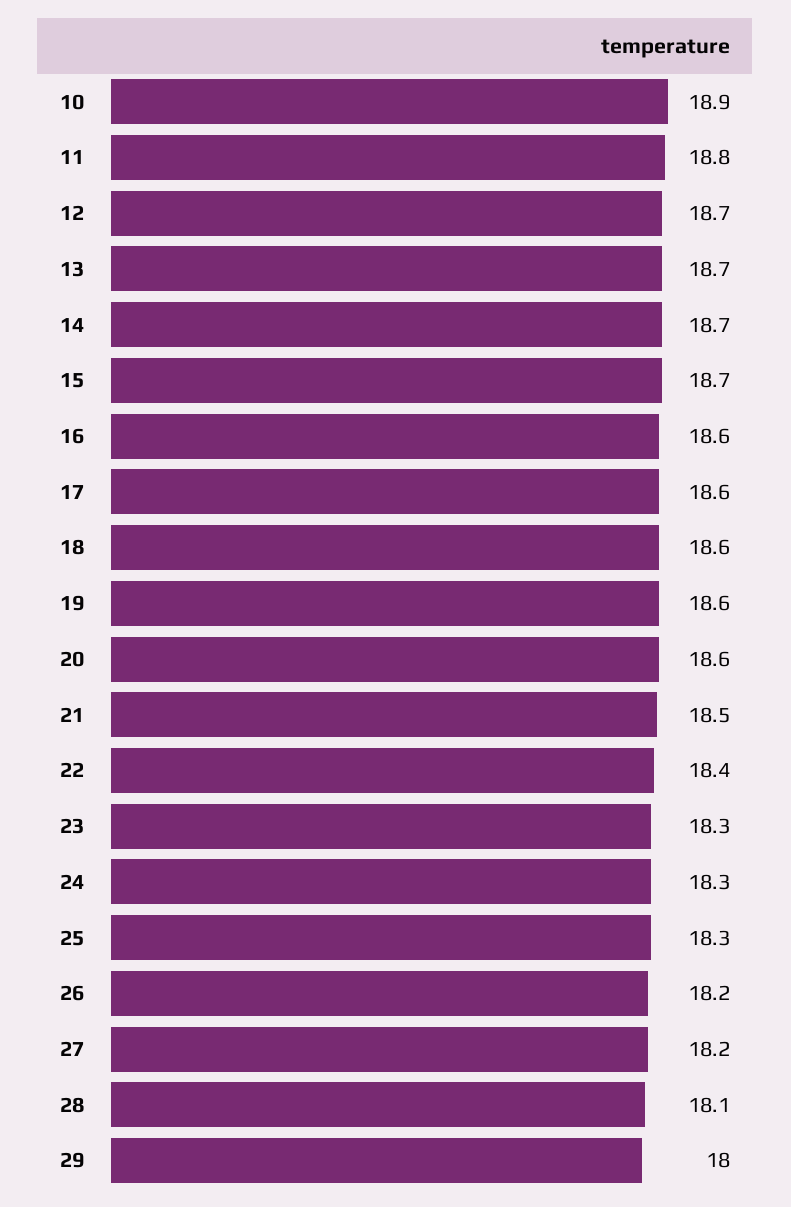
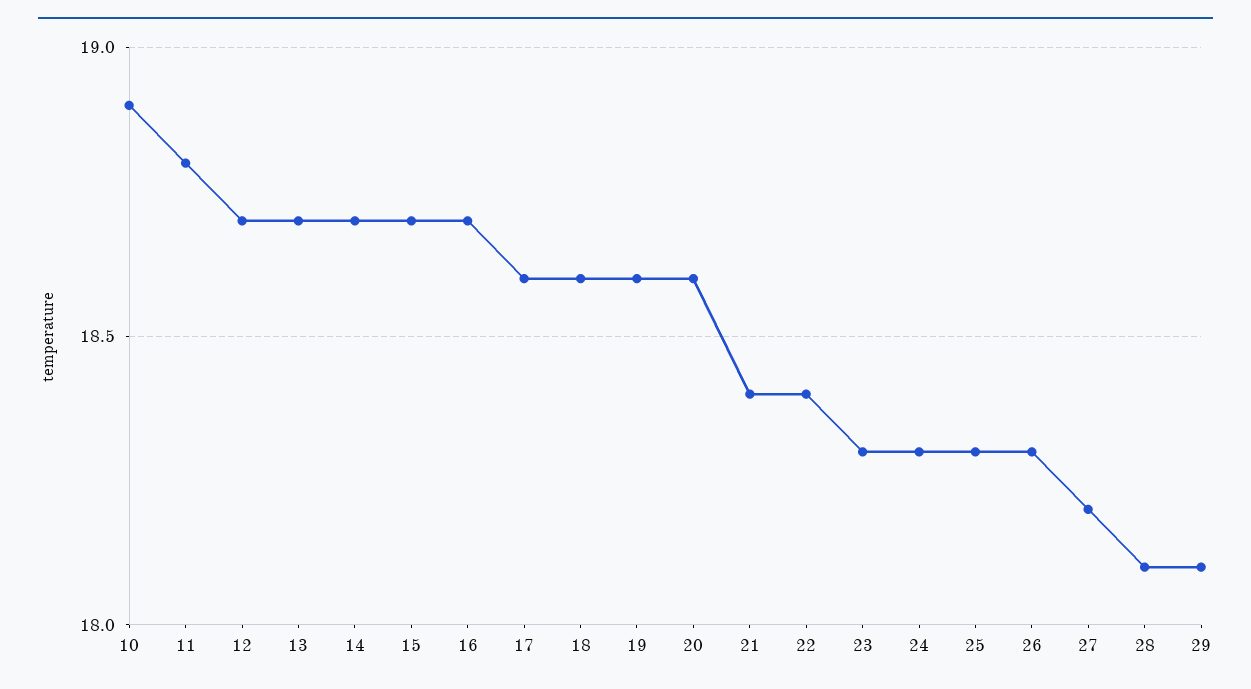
  {
    "10": 18.9,
    "11": 18.8,
    "12": 18.7,
    "13": 18.7,
    "14": 18.7,
    "15": 18.7,
-   "16": 18.6,
+   "16": 18.7,
    "17": 18.6,
    "18": 18.6,
    "19": 18.6,
    "20": 18.6,
-   "21": 18.5,
+   "21": 18.4,
    "22": 18.4,
    "23": 18.3,
    "24": 18.3,
    "25": 18.3,
-   "26": 18.2,
+   "26": 18.3,
    "27": 18.2,
    "28": 18.1,
-   "29": 18
+   "29": 18.1
  }

